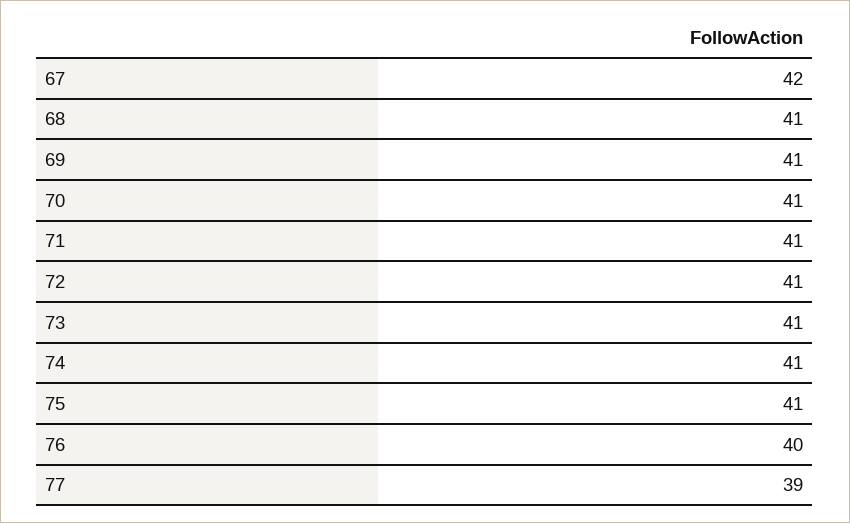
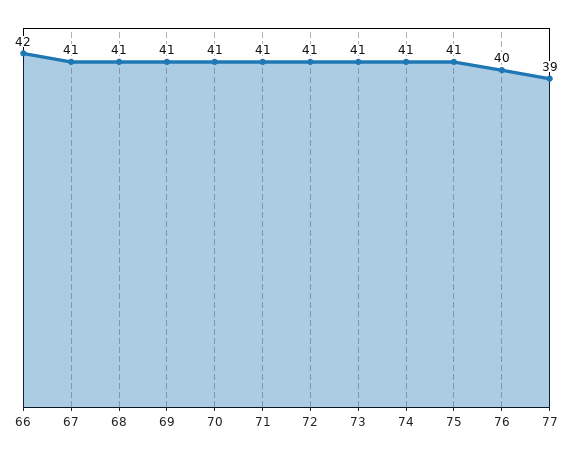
  {
-   "67": 42,
+   "67": 41,
    "68": 41,
    "69": 41,
    "70": 41,
    "71": 41,
    "72": 41,
    "73": 41,
    "74": 41,
    "75": 41,
    "76": 40,
-   "77": 39
+   "77": 39,
+   "66": 42
  }

